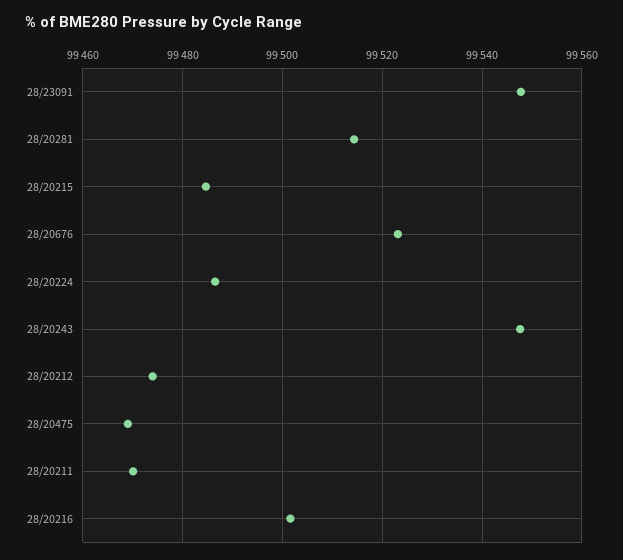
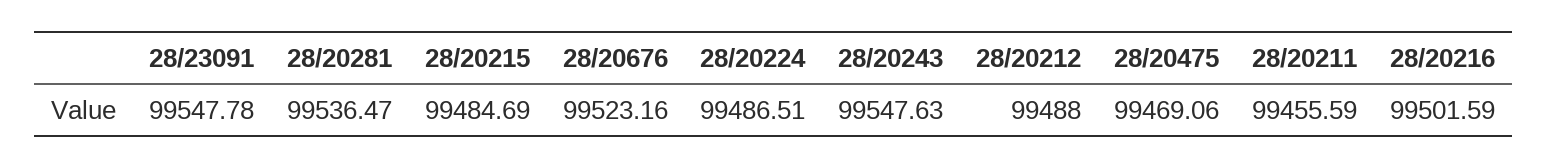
  {
    "28/23091": 99547.78,
-   "28/20281": 99514,
+   "28/20281": 99536.47,
    "28/20215": 99484.69,
    "28/20676": 99523.16,
    "28/20224": 99486.51,
    "28/20243": 99547.63,
-   "28/20212": 99474,
+   "28/20212": 99488,
    "28/20475": 99469.06,
-   "28/20211": 99470,
+   "28/20211": 99455.59,
    "28/20216": 99501.59
  }

